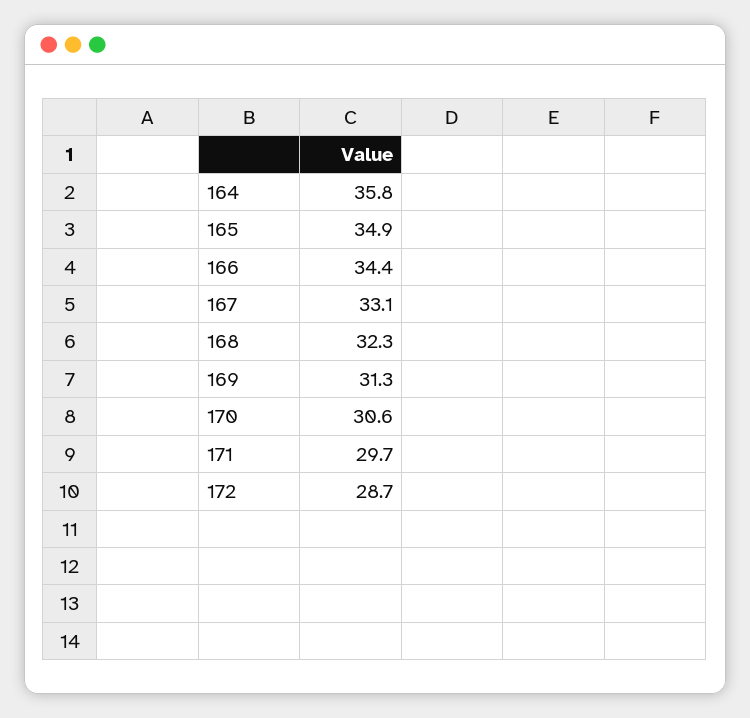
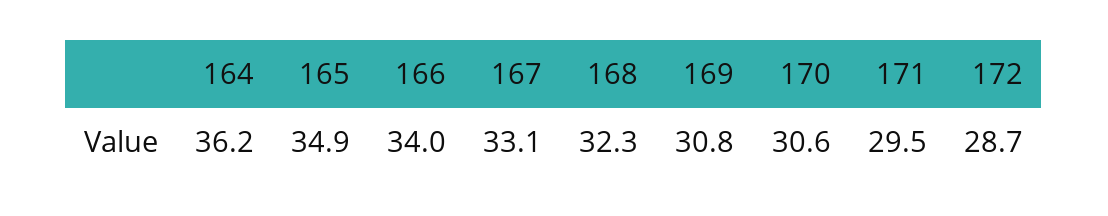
  {
-   "164": 35.8,
+   "164": 36.2,
    "165": 34.9,
-   "166": 34.4,
+   "166": 34,
    "167": 33.1,
    "168": 32.3,
-   "169": 31.3,
+   "169": 30.8,
    "170": 30.6,
-   "171": 29.7,
+   "171": 29.5,
    "172": 28.7
  }

